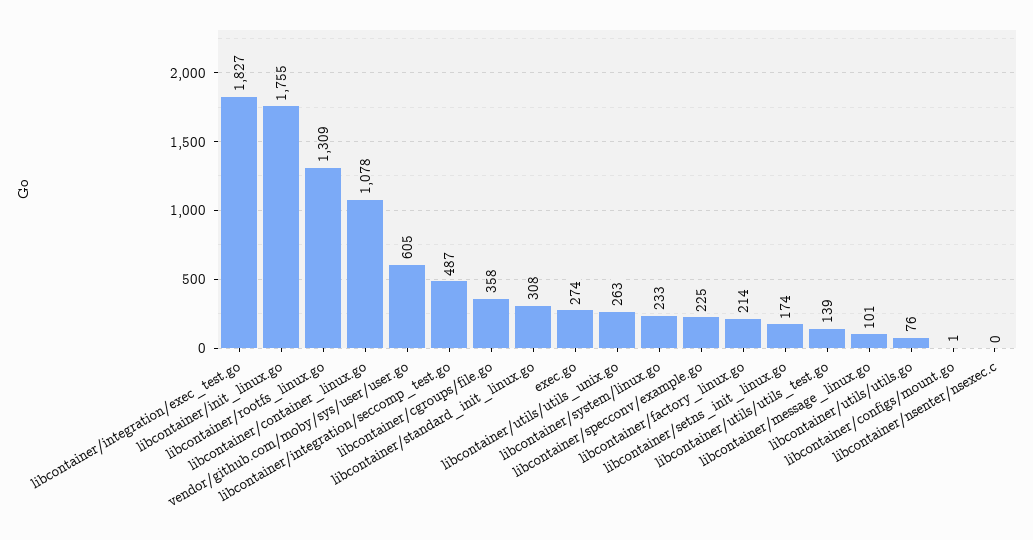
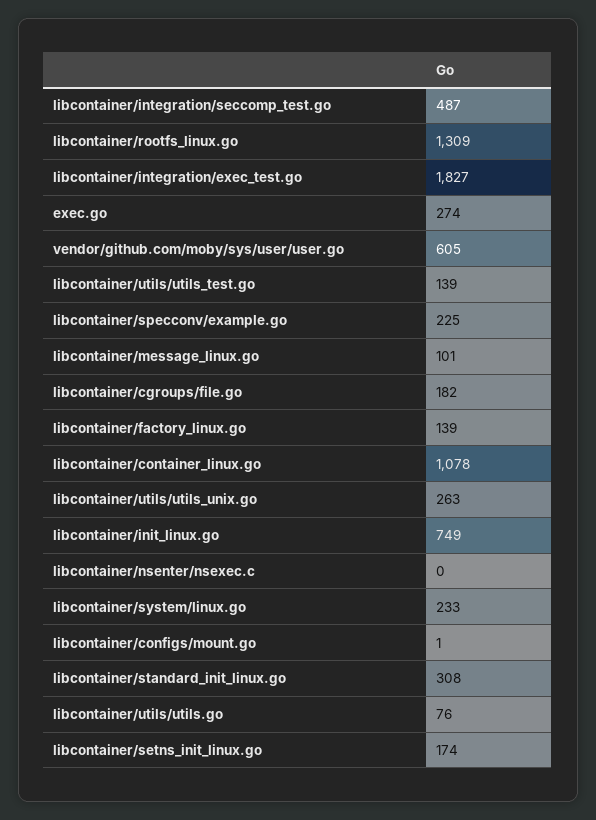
  {
    "libcontainer/integration/exec_test.go": 1827,
-   "libcontainer/init_linux.go": 1755,
+   "libcontainer/init_linux.go": 749,
    "libcontainer/rootfs_linux.go": 1309,
    "libcontainer/container_linux.go": 1078,
    "vendor/github.com/moby/sys/user/user.go": 605,
    "libcontainer/integration/seccomp_test.go": 487,
-   "libcontainer/cgroups/file.go": 358,
+   "libcontainer/cgroups/file.go": 182,
    "libcontainer/standard_init_linux.go": 308,
    "exec.go": 274,
    "libcontainer/utils/utils_unix.go": 263,
    "libcontainer/system/linux.go": 233,
    "libcontainer/specconv/example.go": 225,
-   "libcontainer/factory_linux.go": 214,
+   "libcontainer/factory_linux.go": 139,
    "libcontainer/setns_init_linux.go": 174,
    "libcontainer/utils/utils_test.go": 139,
    "libcontainer/message_linux.go": 101,
    "libcontainer/utils/utils.go": 76,
    "libcontainer/configs/mount.go": 1,
    "libcontainer/nsenter/nsexec.c": 0
  }

